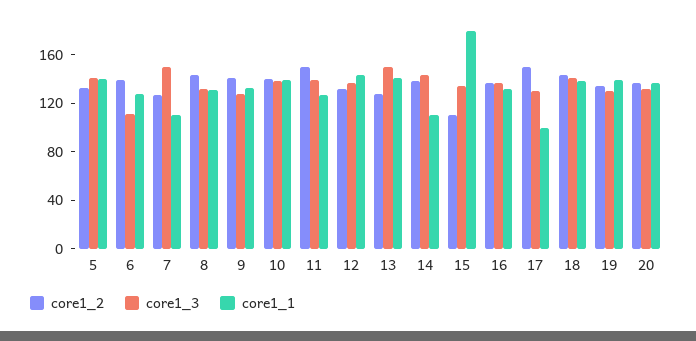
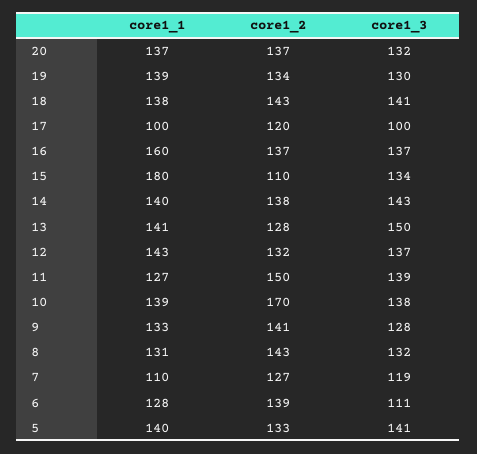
  {
    "core1_2": {
      "5": 133,
      "6": 139,
      "7": 127,
      "8": 143,
      "9": 141,
-     "10": 140,
+     "10": 170,
      "11": 150,
      "12": 132,
      "13": 128,
      "14": 138,
      "15": 110,
      "16": 137,
-     "17": 150,
+     "17": 120,
      "18": 143,
      "19": 134,
      "20": 137
    },
    "core1_3": {
      "5": 141,
      "6": 111,
-     "7": 150,
+     "7": 119,
      "8": 132,
      "9": 128,
      "10": 138,
      "11": 139,
      "12": 137,
      "13": 150,
      "14": 143,
      "15": 134,
      "16": 137,
-     "17": 130,
+     "17": 100,
      "18": 141,
      "19": 130,
      "20": 132
    },
    "core1_1": {
      "5": 140,
      "6": 128,
      "7": 110,
      "8": 131,
      "9": 133,
      "10": 139,
      "11": 127,
      "12": 143,
      "13": 141,
-     "14": 110,
+     "14": 140,
      "15": 180,
-     "16": 130,
+     "16": 160,
      "17": 100,
      "18": 138,
      "19": 139,
      "20": 137
    }
  }

